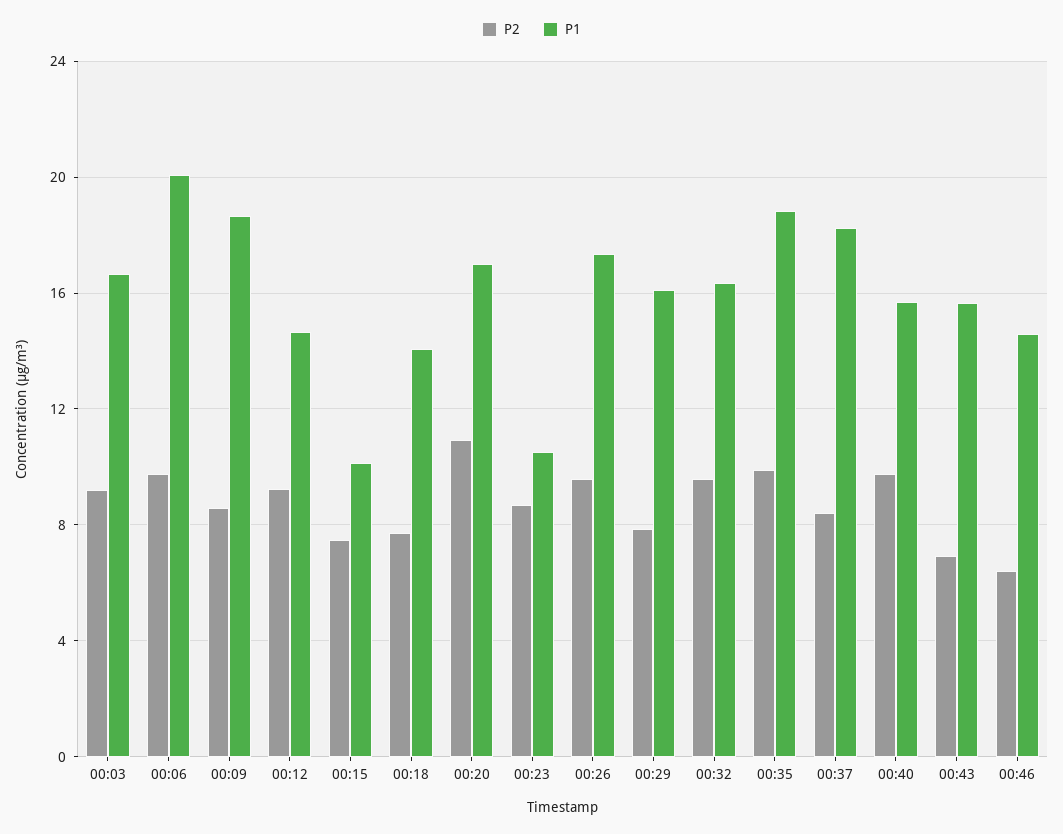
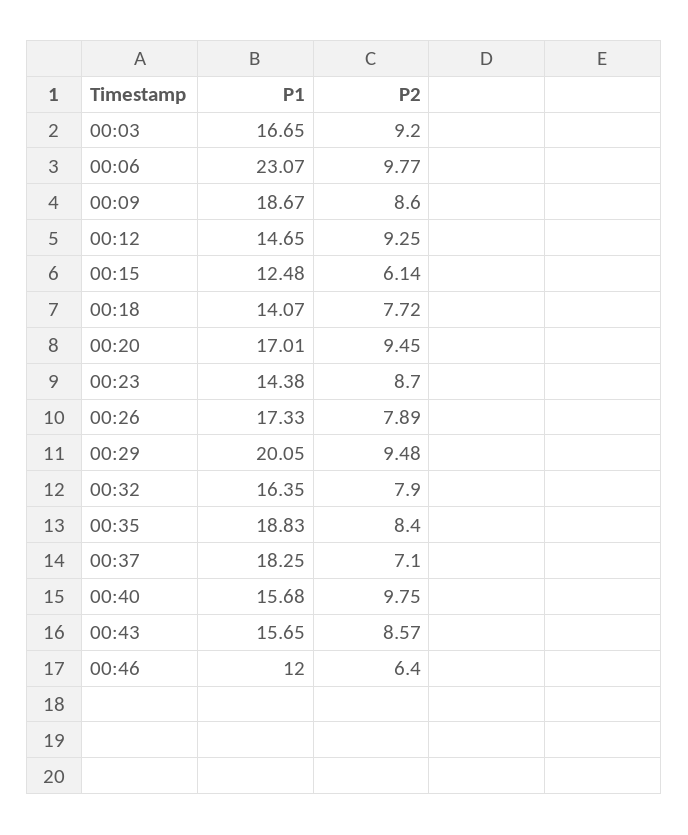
  {
    "P2": {
      "00:03": 9.2,
      "00:06": 9.77,
      "00:09": 8.6,
      "00:12": 9.25,
-     "00:15": 7.5,
+     "00:15": 6.14,
      "00:18": 7.72,
-     "00:20": 11,
+     "00:20": 9.45,
      "00:23": 8.7,
-     "00:26": 9.5,
+     "00:26": 7.89,
-     "00:29": 8,
+     "00:29": 9.48,
-     "00:32": 9.5,
+     "00:32": 7.9,
-     "00:35": 10,
+     "00:35": 8.4,
-     "00:37": 8.5,
+     "00:37": 7.1,
      "00:40": 9.75,
-     "00:43": 7,
+     "00:43": 8.57,
      "00:46": 6.4
    },
    "P1": {
      "00:03": 16.65,
-     "00:06": 20,
+     "00:06": 23.07,
      "00:09": 18.67,
      "00:12": 14.65,
-     "00:15": 10,
+     "00:15": 12.48,
      "00:18": 14.07,
      "00:20": 17.01,
-     "00:23": 10.5,
+     "00:23": 14.38,
      "00:26": 17.33,
-     "00:29": 16,
+     "00:29": 20.05,
      "00:32": 16.35,
      "00:35": 18.83,
      "00:37": 18.25,
      "00:40": 15.68,
      "00:43": 15.65,
-     "00:46": 14.5
+     "00:46": 12
    }
  }

